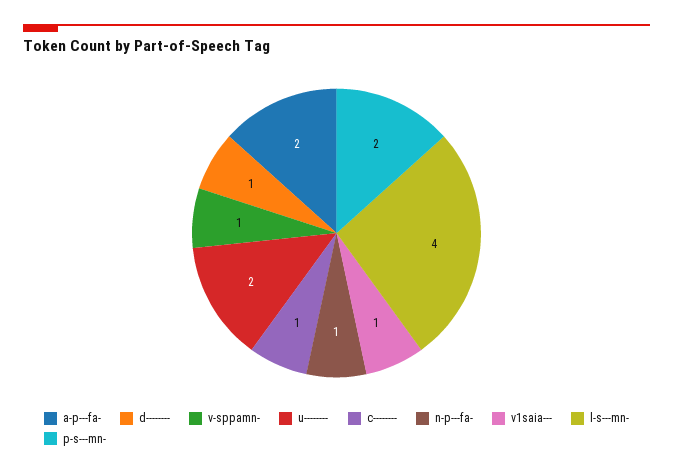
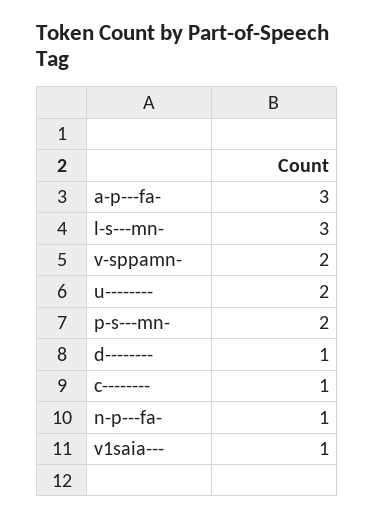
  {
-   "a-p---fa-": 2,
+   "a-p---fa-": 3,
    "d--------": 1,
-   "v-sppamn-": 1,
+   "v-sppamn-": 2,
    "u--------": 2,
    "c--------": 1,
    "n-p---fa-": 1,
    "v1saia---": 1,
-   "l-s---mn-": 4,
+   "l-s---mn-": 3,
    "p-s---mn-": 2
  }

